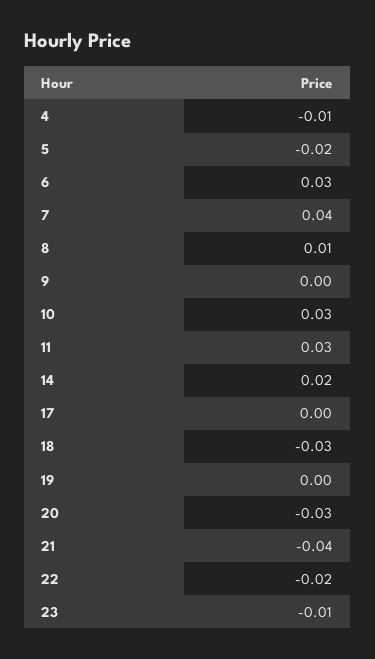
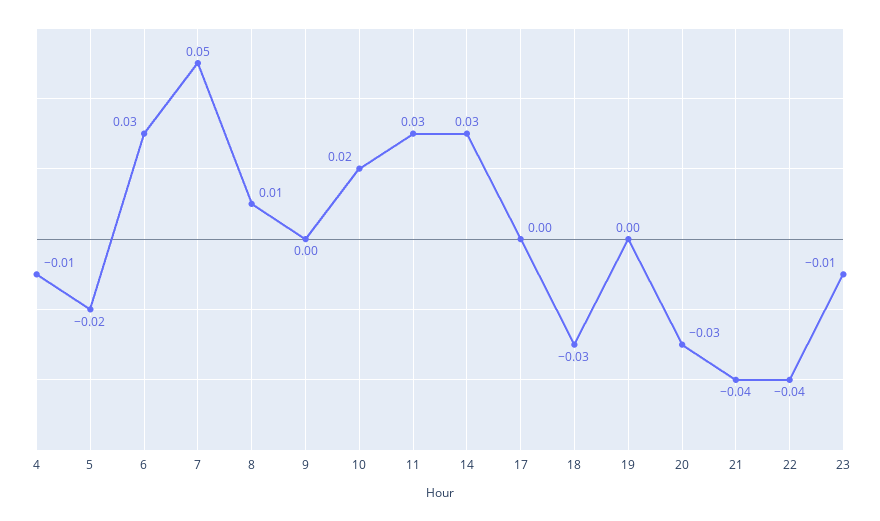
  {
    "4": -0.01,
    "5": -0.02,
    "6": 0.03,
-   "7": 0.04,
+   "7": 0.05,
    "8": 0.01,
    "9": 0,
-   "10": 0.03,
+   "10": 0.02,
    "11": 0.03,
-   "14": 0.02,
+   "14": 0.03,
    "17": 0,
    "18": -0.03,
    "19": 0,
    "20": -0.03,
    "21": -0.04,
-   "22": -0.02,
+   "22": -0.04,
    "23": -0.01
  }

